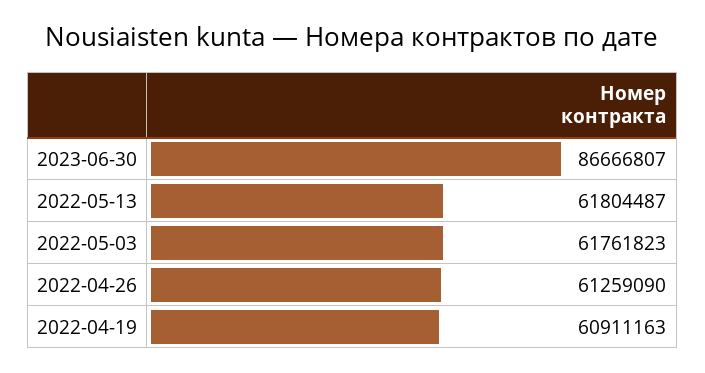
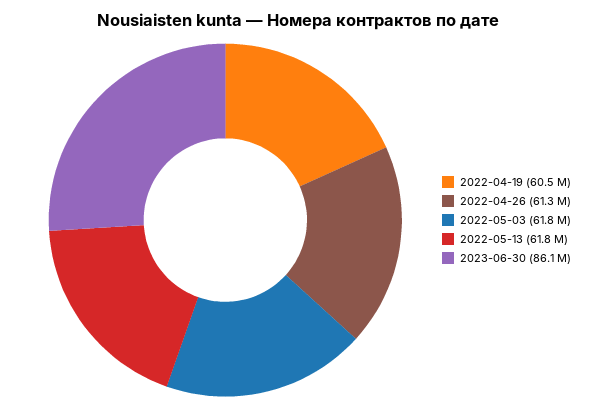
  {
-   "2023-06-30": 86666807,
+   "2023-06-30": 86100000,
    "2022-05-13": 61804487,
    "2022-05-03": 61761823,
    "2022-04-26": 61259090,
-   "2022-04-19": 60911163
+   "2022-04-19": 60500000
  }

